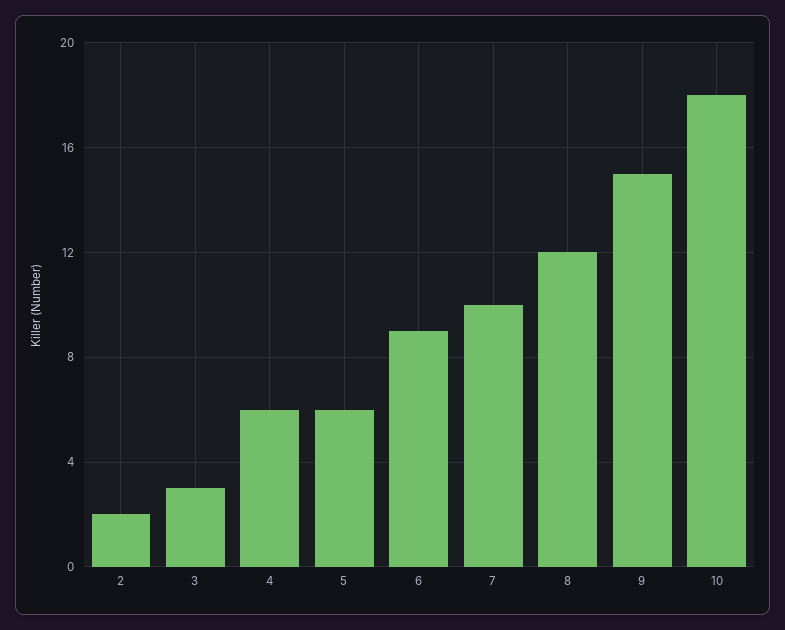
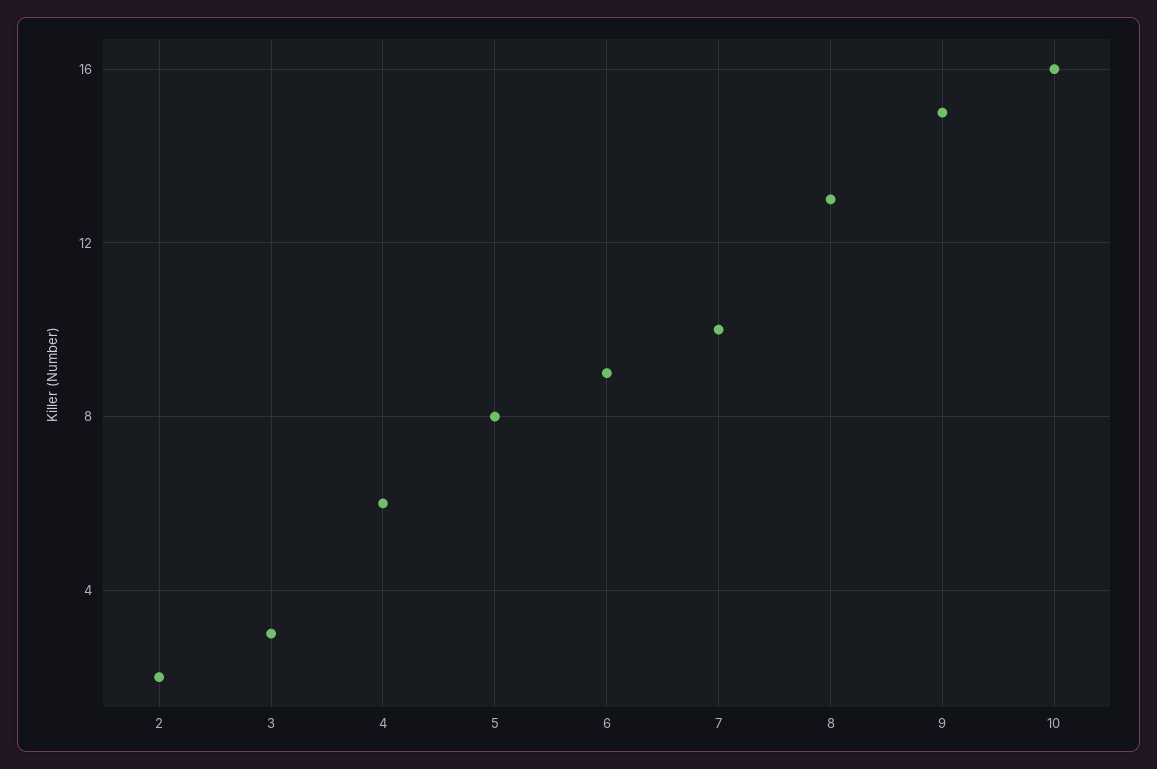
  {
    "2": 2,
    "3": 3,
    "4": 6,
-   "5": 6,
+   "5": 8,
    "6": 9,
    "7": 10,
-   "8": 12,
+   "8": 13,
    "9": 15,
-   "10": 18
+   "10": 16
  }

